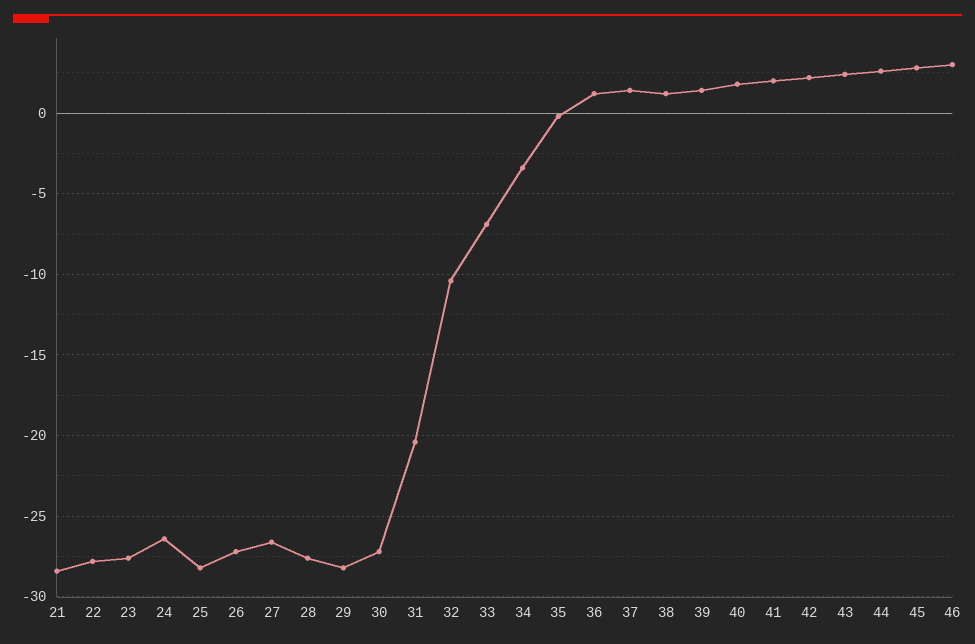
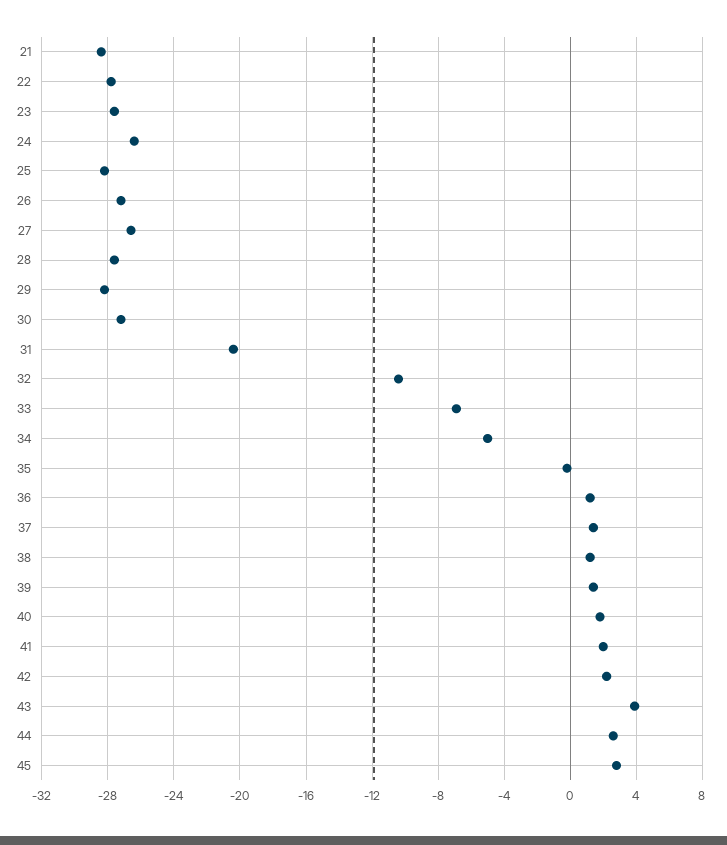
  {
    "21": -28.5,
    "22": -28,
    "23": -27.5,
    "24": -26.5,
    "25": -28,
    "26": -27,
    "27": -26.5,
    "28": -27.5,
    "29": -28,
    "30": -27,
    "31": -20.5,
    "32": -10.5,
    "33": -7,
-   "34": -3.5,
+   "34": -5,
    "35": 0,
    "36": 1,
    "37": 1.5,
    "38": 1,
    "39": 1.5,
    "40": 2,
    "41": 2,
    "42": 2,
-   "43": 2.5,
+   "43": 4,
    "44": 2.5,
-   "45": 3,
+   "45": 3
-   "46": 3
  }

